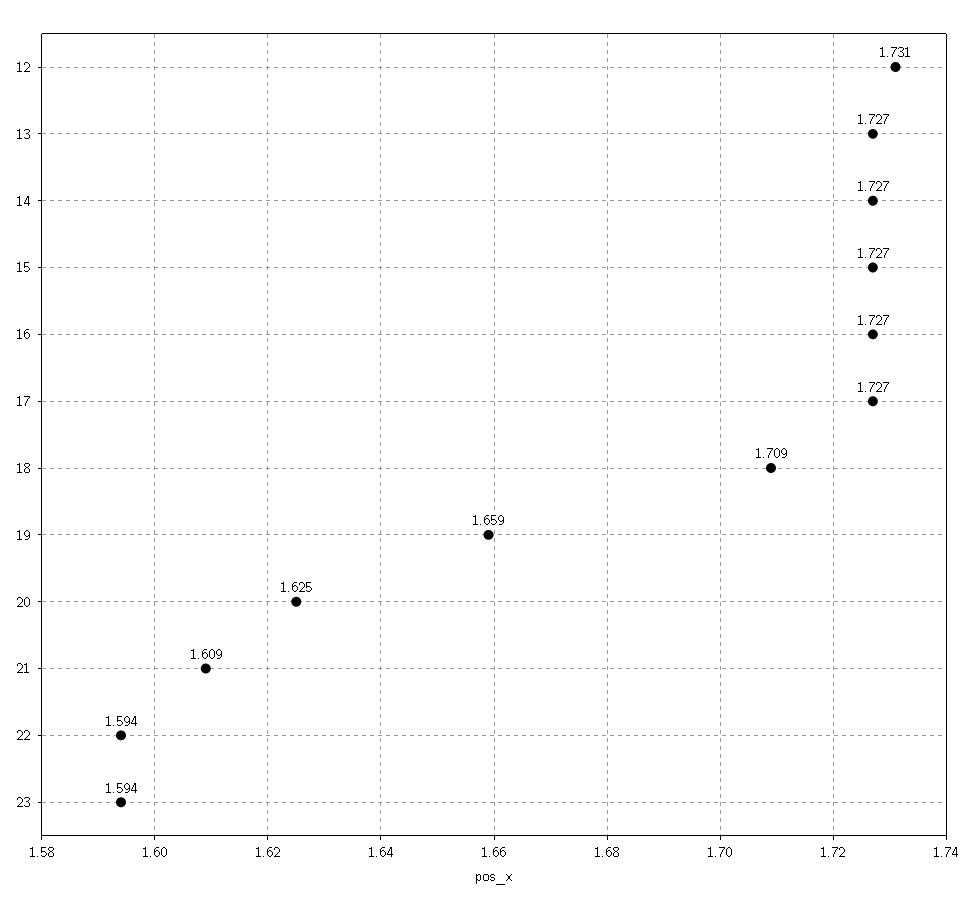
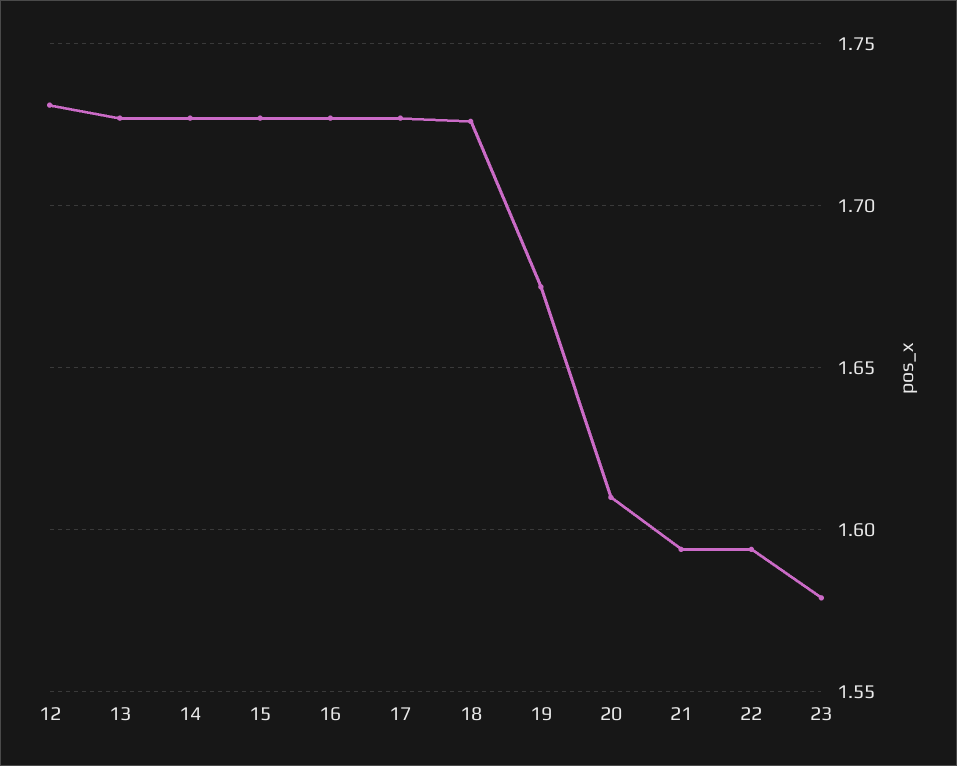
  {
    "12": 1.731,
    "13": 1.727,
    "14": 1.727,
    "15": 1.727,
    "16": 1.727,
    "17": 1.727,
-   "18": 1.709,
+   "18": 1.725,
-   "19": 1.659,
+   "19": 1.675,
-   "20": 1.625,
+   "20": 1.61,
-   "21": 1.609,
+   "21": 1.595,
    "22": 1.594,
-   "23": 1.594
+   "23": 1.58
  }

